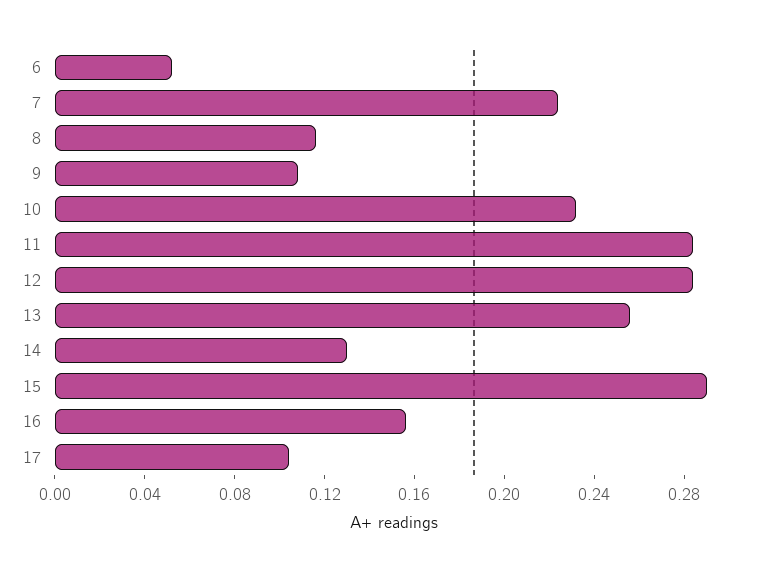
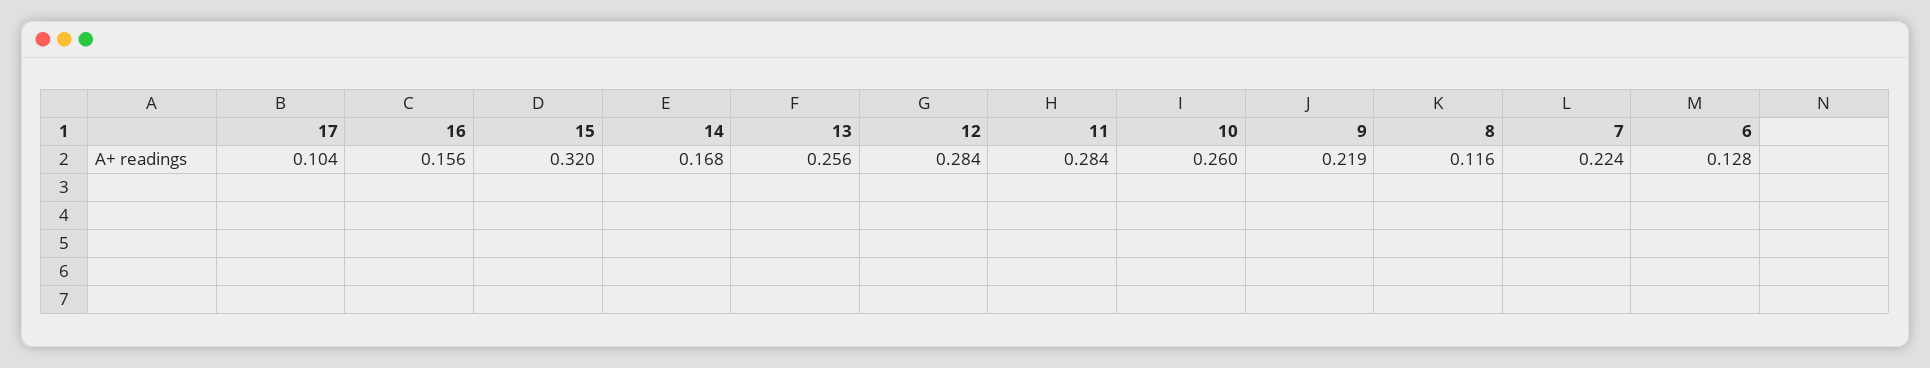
  {
-   "6": 0.05,
+   "6": 0.128,
    "7": 0.224,
    "8": 0.116,
-   "9": 0.11,
+   "9": 0.219,
-   "10": 0.23,
+   "10": 0.26,
    "11": 0.284,
    "12": 0.284,
    "13": 0.256,
-   "14": 0.13,
+   "14": 0.168,
-   "15": 0.29,
+   "15": 0.32,
    "16": 0.156,
    "17": 0.104
  }

